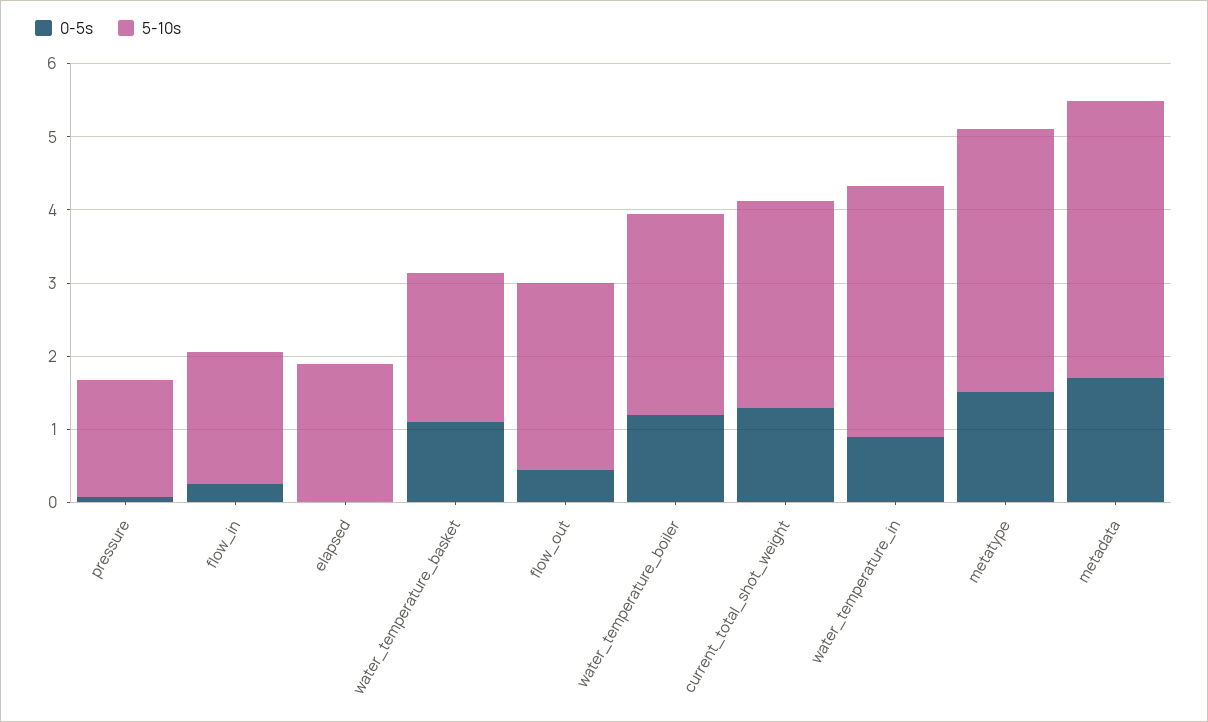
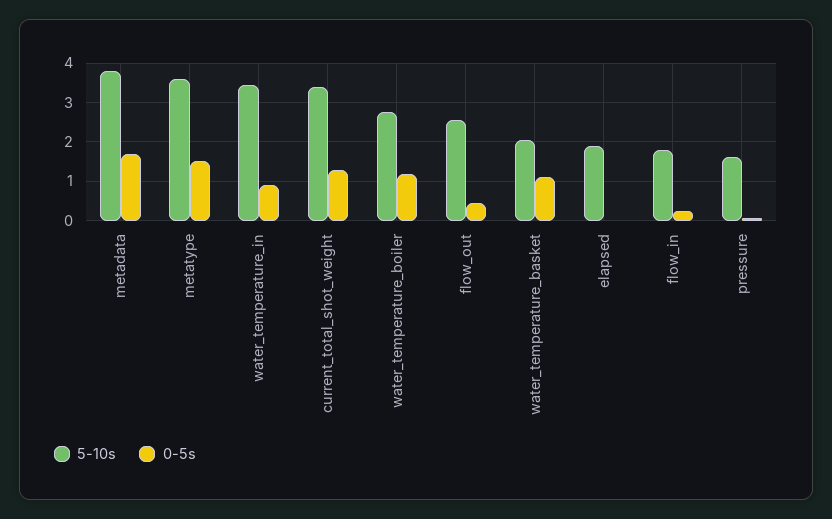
  {
    "0-5s": {
      "pressure": 0,
      "flow_in": 0.2,
      "elapsed": 0,
      "water_temperature_basket": 1,
      "flow_out": 0.4,
      "water_temperature_boiler": 1.2,
      "current_total_shot_weight": 1.2,
      "water_temperature_in": 0.8,
      "metatype": 1.6,
      "metadata": 1.6
    },
    "5-10s": {
      "pressure": 1.6,
      "flow_in": 1.8,
      "elapsed": 1.8,
      "water_temperature_basket": 2,
      "flow_out": 2.6,
      "water_temperature_boiler": 2.8,
-     "current_total_shot_weight": 2.8,
+     "current_total_shot_weight": 3.4,
      "water_temperature_in": 3.4,
      "metatype": 3.6,
      "metadata": 3.8
    }
  }

